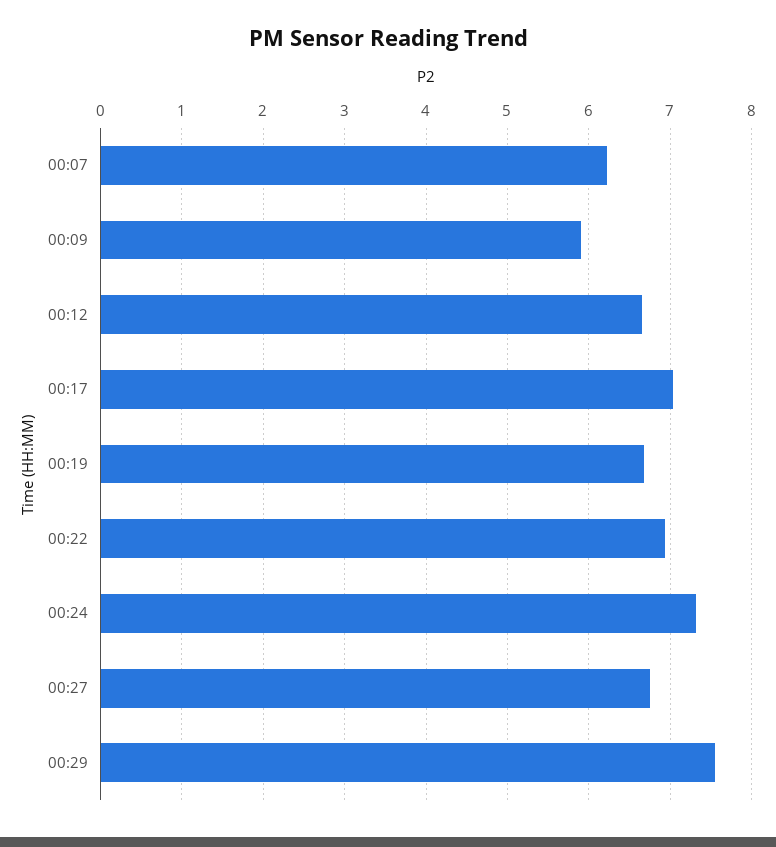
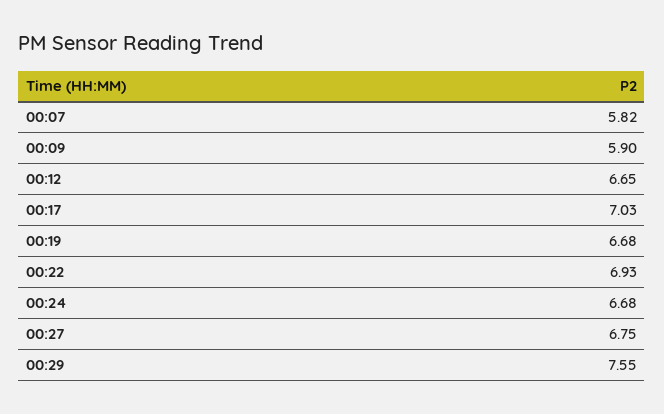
  {
-   "00:07": 6.2,
+   "00:07": 5.82,
    "00:09": 5.9,
    "00:12": 6.65,
    "00:17": 7.03,
    "00:19": 6.68,
    "00:22": 6.93,
-   "00:24": 7.3,
+   "00:24": 6.68,
    "00:27": 6.75,
    "00:29": 7.55
  }

